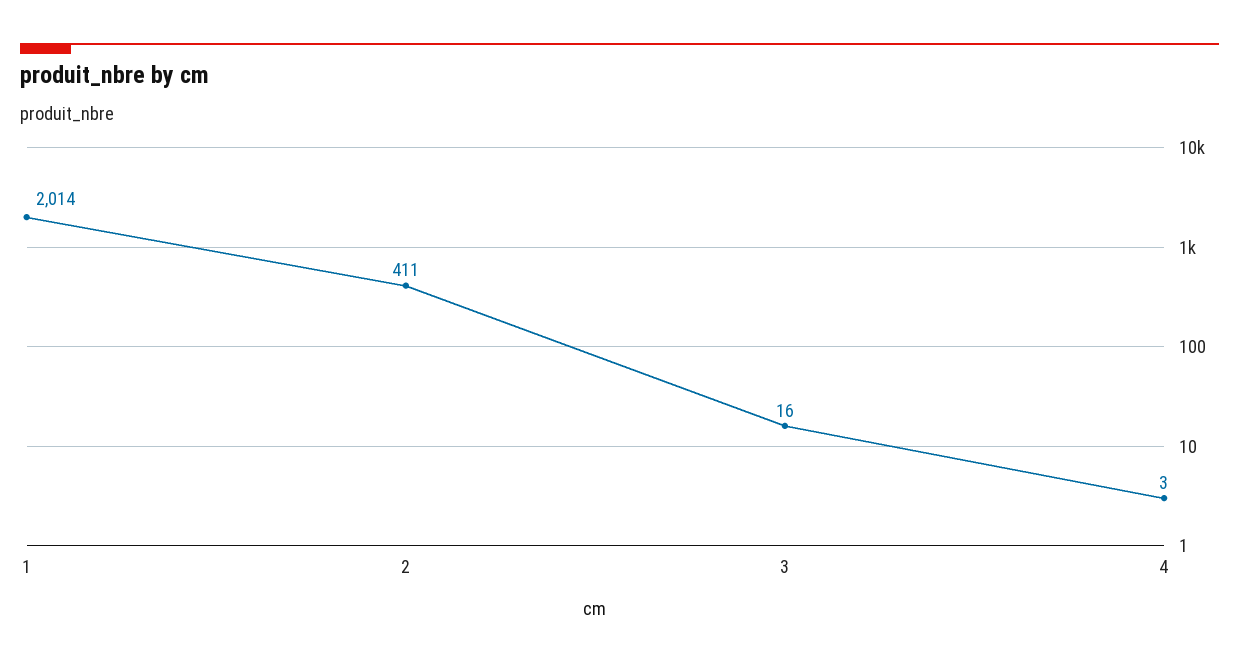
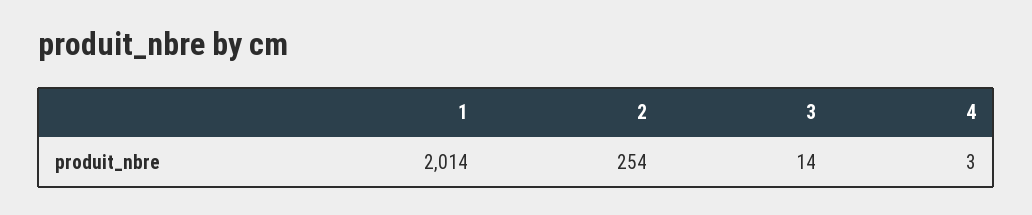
  {
    "1": 2014,
-   "2": 411,
+   "2": 254,
-   "3": 16,
+   "3": 14,
    "4": 3
  }

